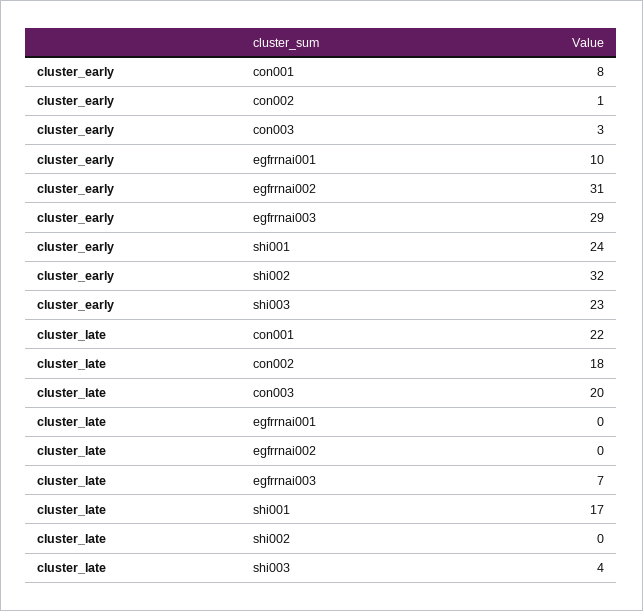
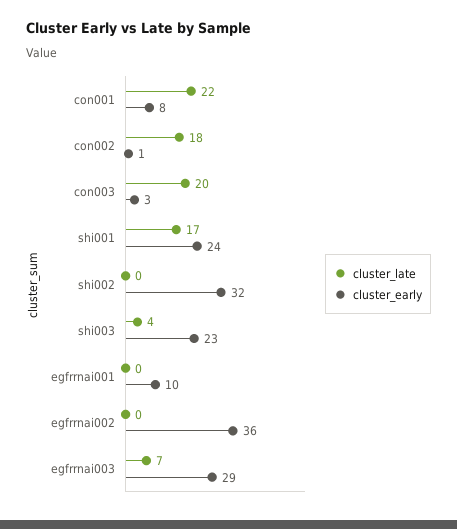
  {
    "cluster_early": {
      "con001": 8,
      "con002": 1,
      "con003": 3,
      "egfrrnai001": 10,
-     "egfrrnai002": 31,
+     "egfrrnai002": 36,
      "egfrrnai003": 29,
      "shi001": 24,
      "shi002": 32,
      "shi003": 23
    },
    "cluster_late": {
      "con001": 22,
      "con002": 18,
      "con003": 20,
      "egfrrnai001": 0,
      "egfrrnai002": 0,
      "egfrrnai003": 7,
      "shi001": 17,
      "shi002": 0,
      "shi003": 4
    }
  }

